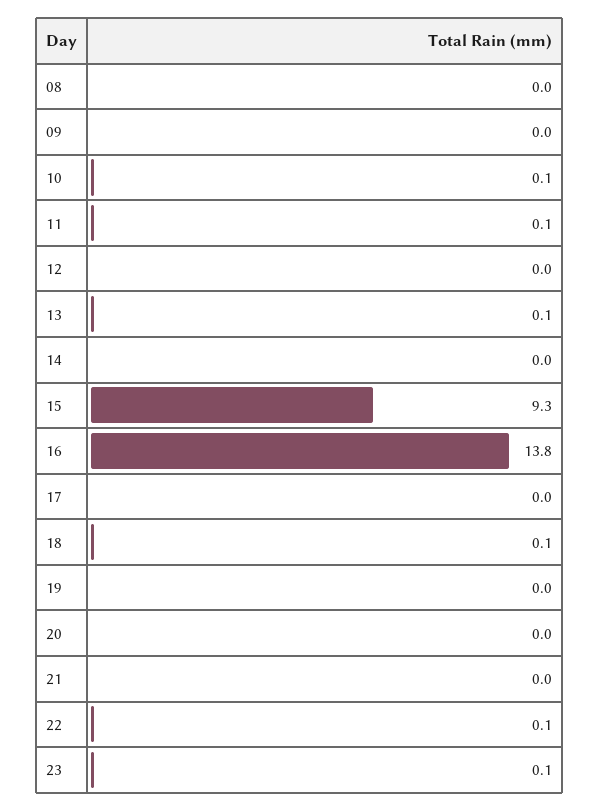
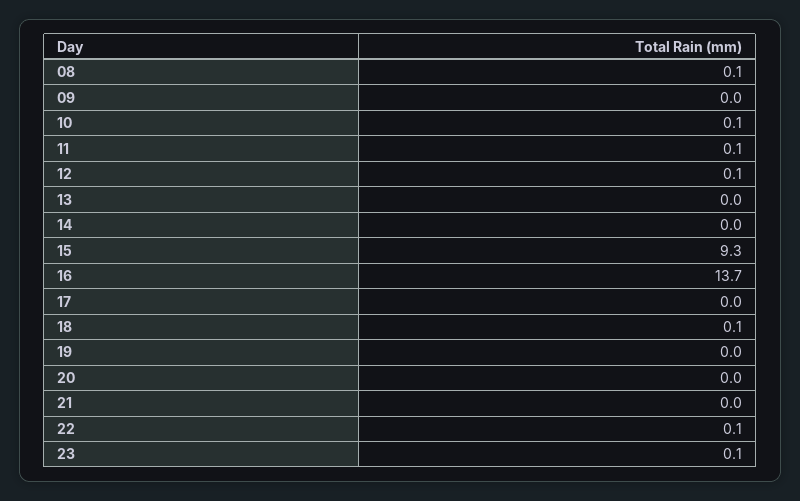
  {
-   "08": 0,
+   "08": 0.1,
    "09": 0,
    "10": 0.1,
    "11": 0.1,
-   "12": 0,
+   "12": 0.1,
-   "13": 0.1,
+   "13": 0,
    "14": 0,
    "15": 9.3,
-   "16": 13.8,
+   "16": 13.7,
    "17": 0,
    "18": 0.1,
    "19": 0,
    "20": 0,
    "21": 0,
    "22": 0.1,
    "23": 0.1
  }

